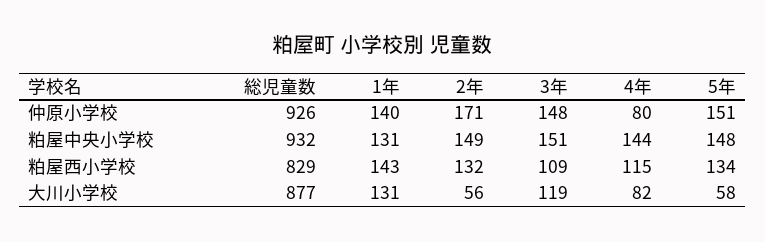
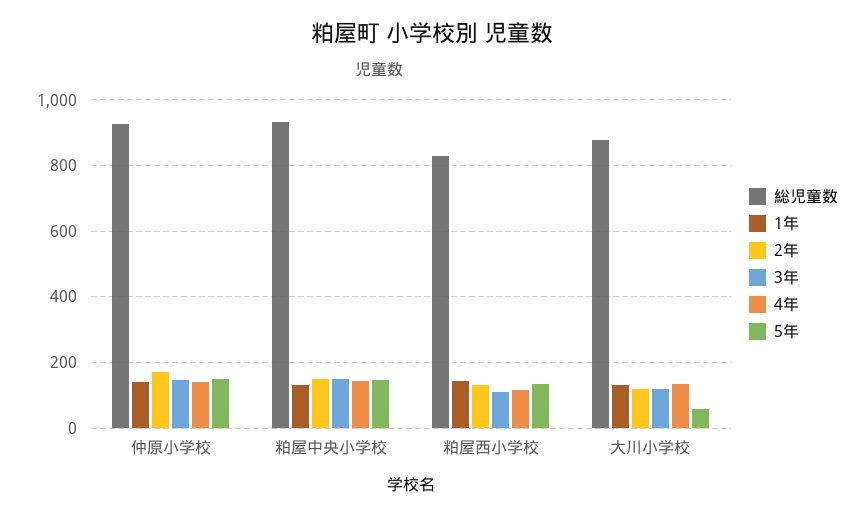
  {
    "総児童数": {
      "仲原小学校": 926,
      "粕屋中央小学校": 932,
      "粕屋西小学校": 829,
      "大川小学校": 877
    },
    "1年": {
      "仲原小学校": 140,
      "粕屋中央小学校": 131,
      "粕屋西小学校": 143,
      "大川小学校": 131
    },
    "2年": {
      "仲原小学校": 171,
      "粕屋中央小学校": 149,
      "粕屋西小学校": 132,
-     "大川小学校": 56
+     "大川小学校": 120
    },
    "3年": {
      "仲原小学校": 148,
      "粕屋中央小学校": 151,
      "粕屋西小学校": 109,
      "大川小学校": 119
    },
    "4年": {
-     "仲原小学校": 80,
+     "仲原小学校": 140,
      "粕屋中央小学校": 144,
      "粕屋西小学校": 115,
-     "大川小学校": 82
+     "大川小学校": 140
    },
    "5年": {
      "仲原小学校": 151,
      "粕屋中央小学校": 148,
      "粕屋西小学校": 134,
      "大川小学校": 58
    }
  }

